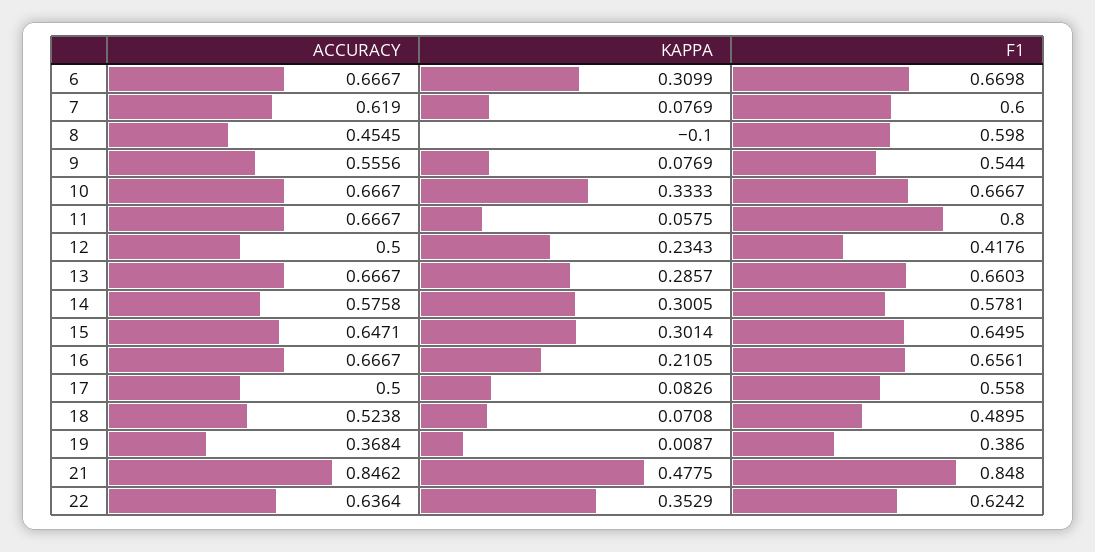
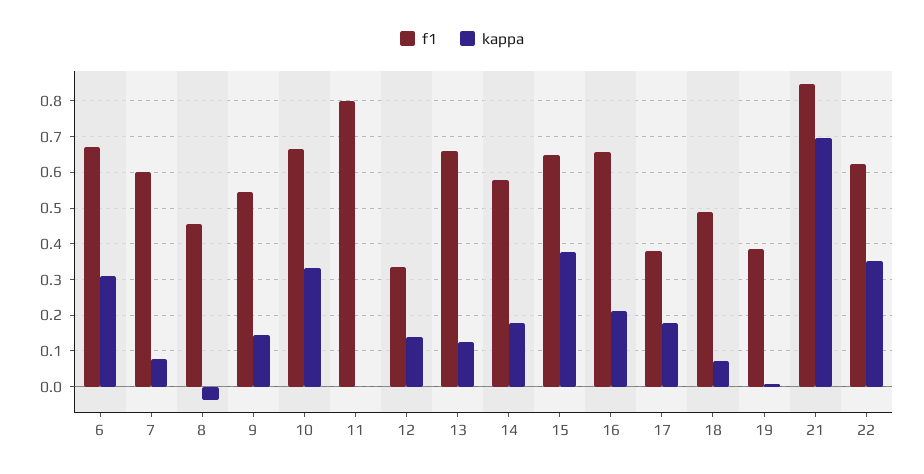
  {
-   "ACCURACY": {
-     "6": 0.6667,
-     "7": 0.619,
-     "8": 0.4545,
-     "9": 0.5556,
-     "10": 0.6667,
-     "11": 0.6667,
-     "12": 0.5,
-     "13": 0.6667,
-     "14": 0.5758,
-     "15": 0.6471,
-     "16": 0.6667,
-     "17": 0.5,
-     "18": 0.5238,
-     "19": 0.3684,
-     "21": 0.8462,
-     "22": 0.6364
-   },
    "KAPPA": {
      "6": 0.3099,
      "7": 0.0769,
-     "8": -0.1,
+     "8": -0.04,
-     "9": 0.0769,
+     "9": 0.14,
      "10": 0.3333,
-     "11": 0.0575,
+     "11": 0,
-     "12": 0.2343,
+     "12": 0.14,
-     "13": 0.2857,
+     "13": 0.12,
-     "14": 0.3005,
+     "14": 0.18,
-     "15": 0.3014,
+     "15": 0.38,
      "16": 0.2105,
-     "17": 0.0826,
+     "17": 0.18,
      "18": 0.0708,
      "19": 0.0087,
-     "21": 0.4775,
+     "21": 0.7,
      "22": 0.3529
    },
    "F1": {
      "6": 0.6698,
      "7": 0.6,
-     "8": 0.598,
+     "8": 0.46,
      "9": 0.544,
      "10": 0.6667,
      "11": 0.8,
-     "12": 0.4176,
+     "12": 0.34,
      "13": 0.6603,
      "14": 0.5781,
      "15": 0.6495,
      "16": 0.6561,
-     "17": 0.558,
+     "17": 0.38,
      "18": 0.4895,
      "19": 0.386,
      "21": 0.848,
      "22": 0.6242
    }
  }

